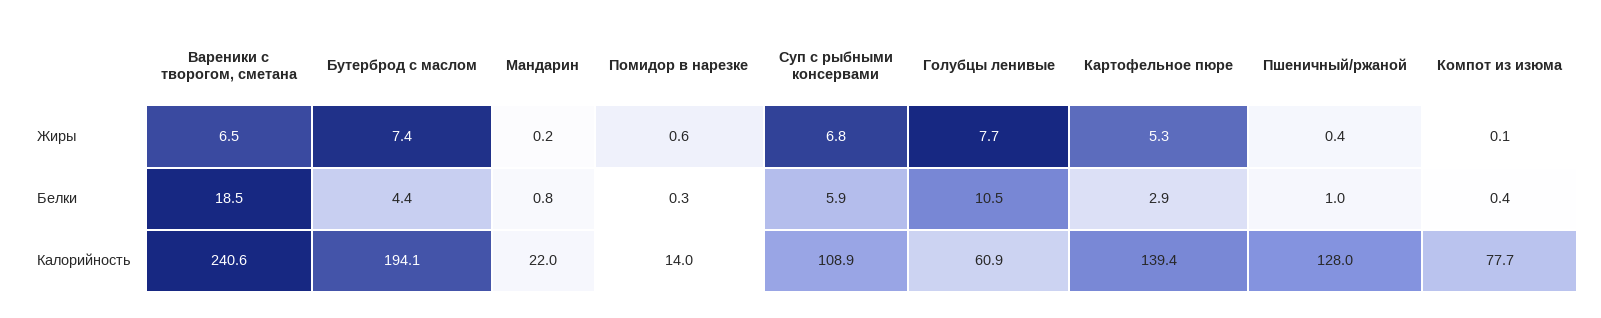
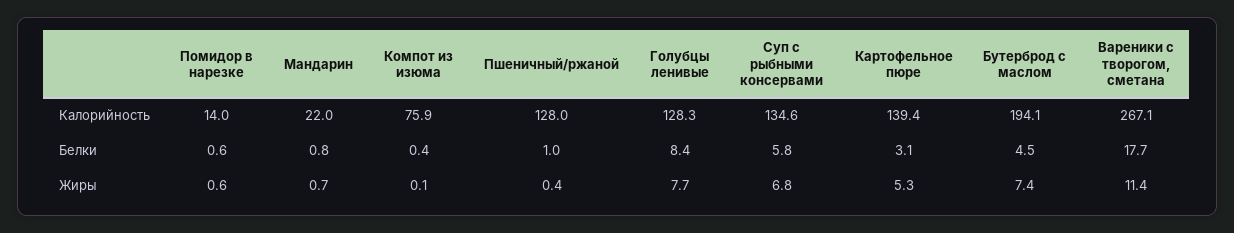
  {
    "Вареники с творогом, сметана": {
-     "Жиры": 6.5,
+     "Жиры": 11.4,
-     "Белки": 18.5,
+     "Белки": 17.7,
-     "Калорийность": 240.6
+     "Калорийность": 267.1
    },
    "Бутерброд с маслом": {
      "Жиры": 7.4,
-     "Белки": 4.4,
+     "Белки": 4.5,
      "Калорийность": 194.1
    },
    "Мандарин": {
-     "Жиры": 0.2,
+     "Жиры": 0.7,
      "Белки": 0.8,
      "Калорийность": 22
    },
    "Помидор в нарезке": {
      "Жиры": 0.6,
-     "Белки": 0.3,
+     "Белки": 0.6,
      "Калорийность": 14
    },
    "Суп с рыбными консервами": {
      "Жиры": 6.8,
-     "Белки": 5.9,
+     "Белки": 5.8,
-     "Калорийность": 108.9
+     "Калорийность": 134.6
    },
    "Голубцы ленивые": {
      "Жиры": 7.7,
-     "Белки": 10.5,
+     "Белки": 8.4,
-     "Калорийность": 60.9
+     "Калорийность": 128.3
    },
    "Картофельное пюре": {
      "Жиры": 5.3,
-     "Белки": 2.9,
+     "Белки": 3.1,
      "Калорийность": 139.4
    },
    "Пшеничный/ржаной": {
      "Жиры": 0.4,
      "Белки": 1,
      "Калорийность": 128
    },
    "Компот из изюма": {
      "Жиры": 0.1,
      "Белки": 0.4,
-     "Калорийность": 77.7
+     "Калорийность": 75.9
    }
  }

